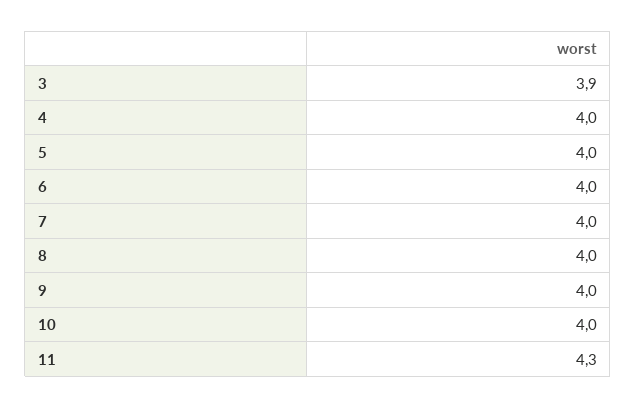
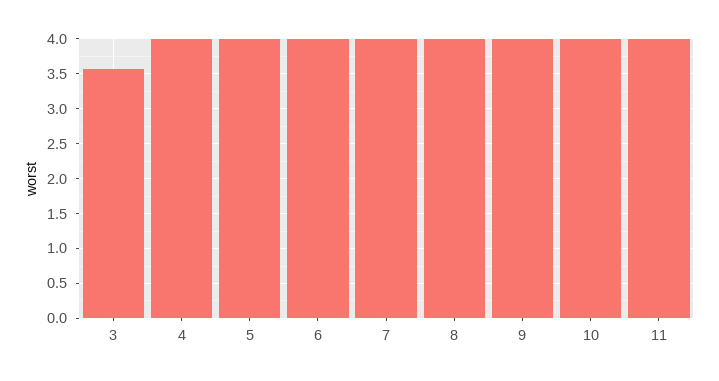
  {
-   "3": 3.9,
+   "3": 3.6,
    "4": 4,
    "5": 4,
    "6": 4,
    "7": 4,
    "8": 4,
    "9": 4,
    "10": 4,
-   "11": 4.3
+   "11": 4
  }

